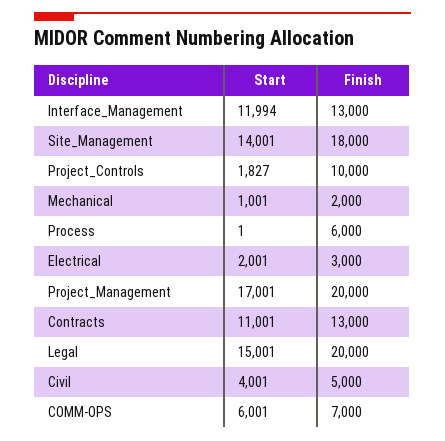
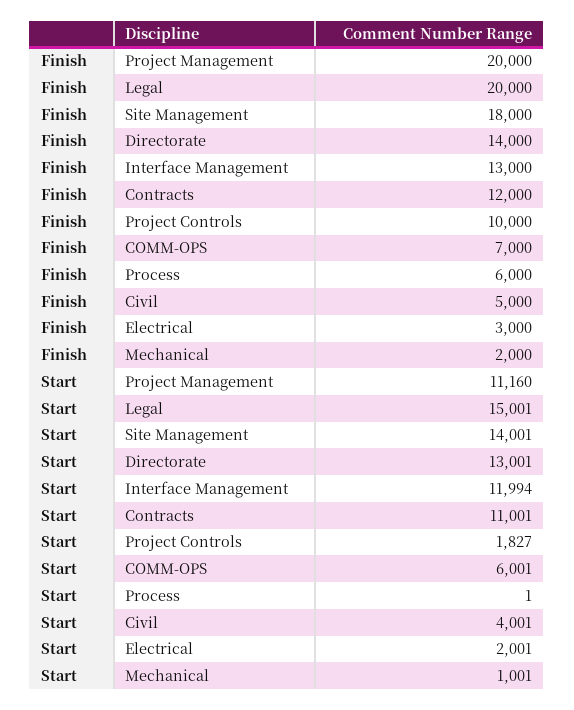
  {
    "Start": {
      "Interface_Management": 11994,
      "Site_Management": 14001,
      "Project_Controls": 1827,
      "Mechanical": 1001,
      "Process": 1,
      "Electrical": 2001,
-     "Project_Management": 17001,
+     "Project_Management": 11160,
      "Contracts": 11001,
      "Legal": 15001,
      "Civil": 4001,
-     "COMM-OPS": 6001
+     "COMM-OPS": 6001,
+     "Directorate": 13001
    },
    "Finish": {
      "Interface_Management": 13000,
      "Site_Management": 18000,
      "Project_Controls": 10000,
      "Mechanical": 2000,
      "Process": 6000,
      "Electrical": 3000,
      "Project_Management": 20000,
-     "Contracts": 13000,
+     "Contracts": 12000,
      "Legal": 20000,
      "Civil": 5000,
-     "COMM-OPS": 7000
+     "COMM-OPS": 7000,
+     "Directorate": 14000
    }
  }

